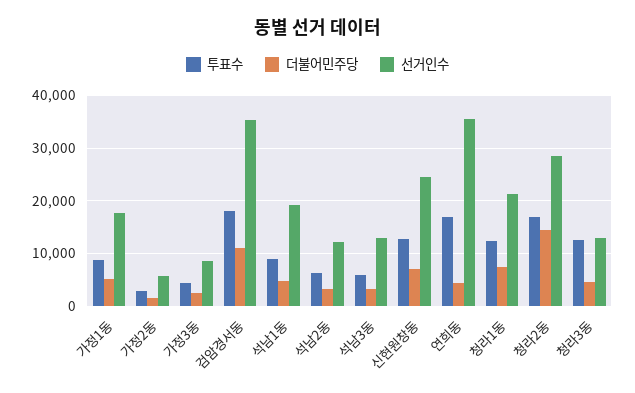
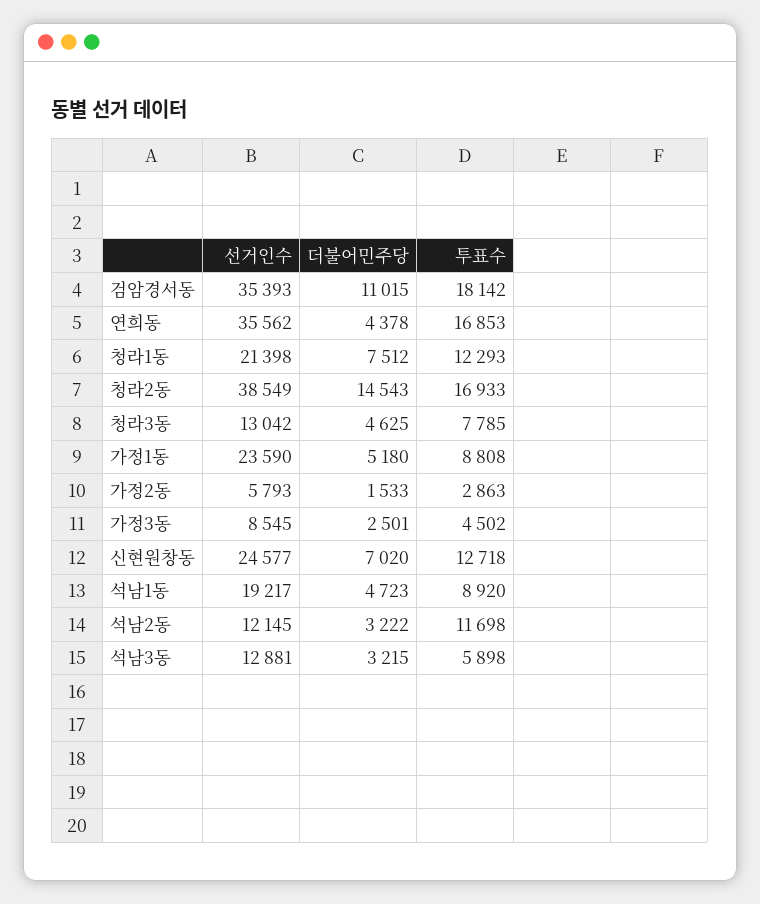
  {
    "투표수": {
      "가정1동": 8808,
      "가정2동": 2863,
      "가정3동": 4502,
      "검암경서동": 18142,
      "석남1동": 8920,
-     "석남2동": 6000,
+     "석남2동": 11698,
      "석남3동": 5898,
      "신현원창동": 12718,
      "연희동": 16853,
      "청라1동": 12293,
      "청라2동": 16933,
-     "청라3동": 12000
+     "청라3동": 7785
    },
    "더불어민주당": {
      "가정1동": 5180,
      "가정2동": 1533,
      "가정3동": 2501,
      "검암경서동": 11015,
      "석남1동": 4723,
      "석남2동": 3222,
      "석남3동": 3215,
      "신현원창동": 7020,
      "연희동": 4378,
      "청라1동": 7512,
      "청라2동": 14543,
      "청라3동": 4625
    },
    "선거인수": {
-     "가정1동": 18000,
+     "가정1동": 23590,
      "가정2동": 5793,
      "가정3동": 8545,
      "검암경서동": 35393,
      "석남1동": 19217,
      "석남2동": 12145,
      "석남3동": 12881,
      "신현원창동": 24577,
      "연희동": 35562,
      "청라1동": 21398,
-     "청라2동": 28000,
+     "청라2동": 38549,
      "청라3동": 13042
    }
  }

